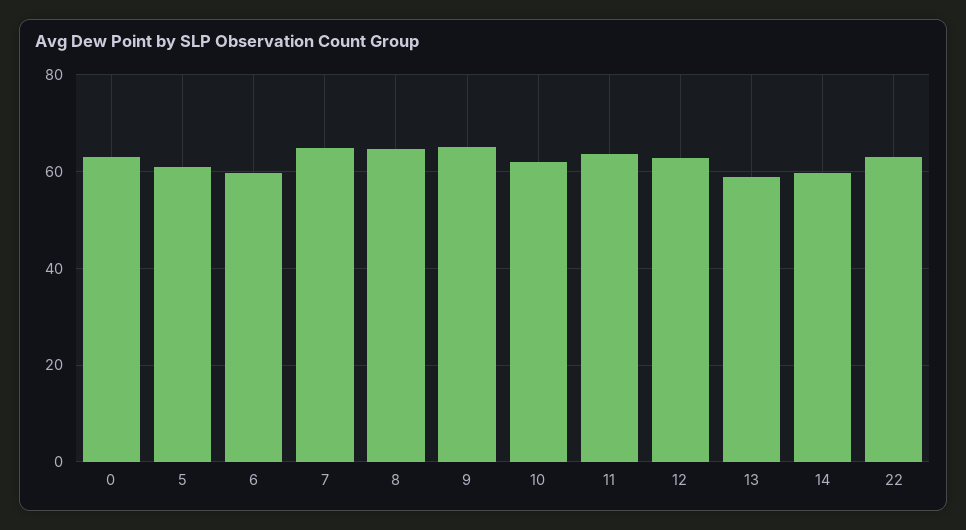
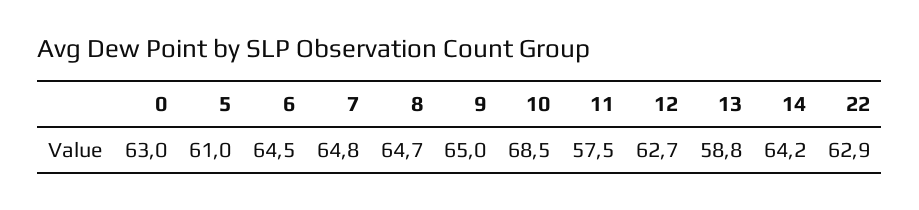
  {
    "0": 63,
    "5": 61,
-   "6": 60,
+   "6": 64.5,
    "7": 64.8,
    "8": 64.7,
    "9": 65,
-   "10": 62,
+   "10": 68.5,
-   "11": 64,
+   "11": 57.5,
    "12": 62.7,
    "13": 58.8,
-   "14": 60,
+   "14": 64.2,
    "22": 62.9
  }

